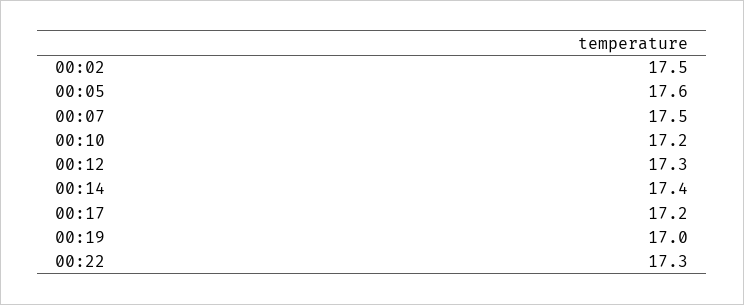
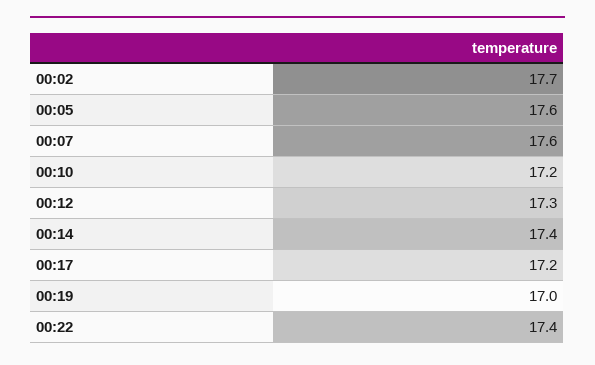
  {
-   "00:02": 17.5,
+   "00:02": 17.7,
    "00:05": 17.6,
-   "00:07": 17.5,
+   "00:07": 17.6,
    "00:10": 17.2,
    "00:12": 17.3,
    "00:14": 17.4,
    "00:17": 17.2,
    "00:19": 17,
-   "00:22": 17.3
+   "00:22": 17.4
  }

